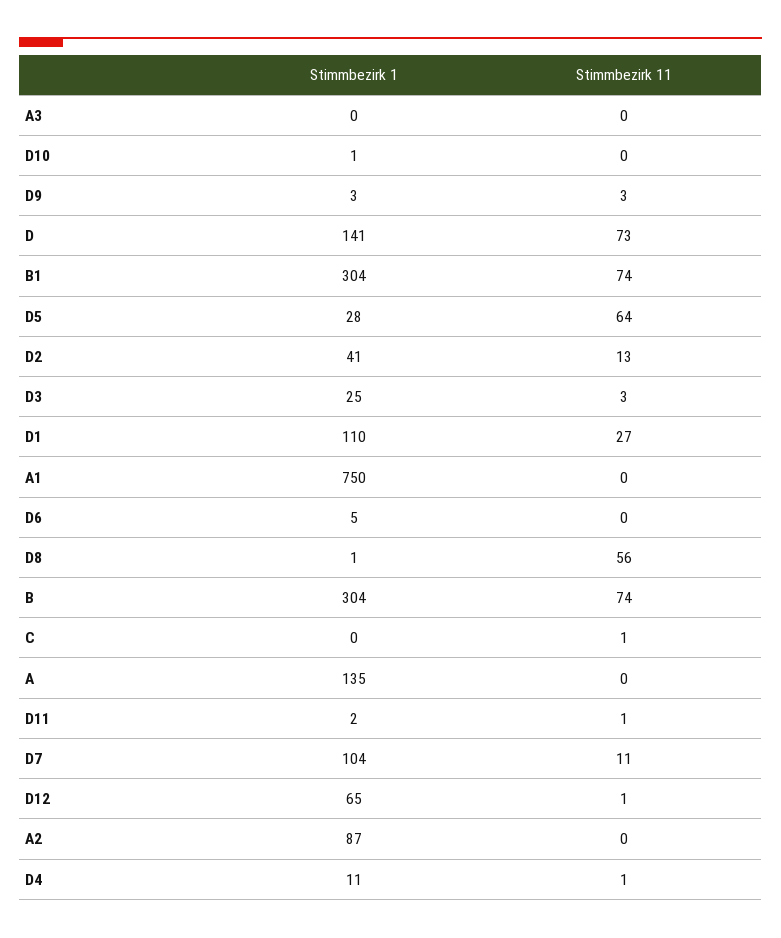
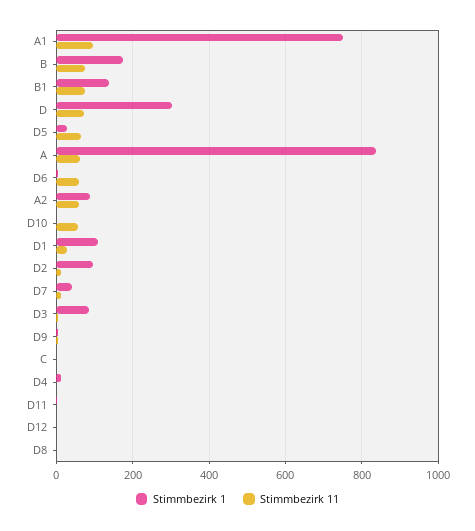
  {
    "Stimmbezirk 1": {
-     "A3": 0,
      "D10": 1,
      "D9": 3,
-     "D": 141,
+     "D": 300,
-     "B1": 304,
+     "B1": 140,
      "D5": 28,
-     "D2": 41,
+     "D2": 100,
-     "D3": 25,
+     "D3": 80,
      "D1": 110,
      "A1": 750,
      "D6": 5,
      "D8": 1,
-     "B": 304,
+     "B": 180,
      "C": 0,
-     "A": 135,
+     "A": 840,
      "D11": 2,
-     "D7": 104,
+     "D7": 40,
-     "D12": 65,
+     "D12": 0,
      "A2": 87,
      "D4": 11
    },
    "Stimmbezirk 11": {
-     "A3": 0,
-     "D10": 0,
+     "D10": 60,
      "D9": 3,
      "D": 73,
      "B1": 74,
      "D5": 64,
      "D2": 13,
      "D3": 3,
      "D1": 27,
-     "A1": 0,
+     "A1": 100,
-     "D6": 0,
+     "D6": 60,
-     "D8": 56,
+     "D8": 0,
      "B": 74,
      "C": 1,
-     "A": 0,
+     "A": 60,
      "D11": 1,
      "D7": 11,
      "D12": 1,
-     "A2": 0,
+     "A2": 60,
      "D4": 1
    }
  }

